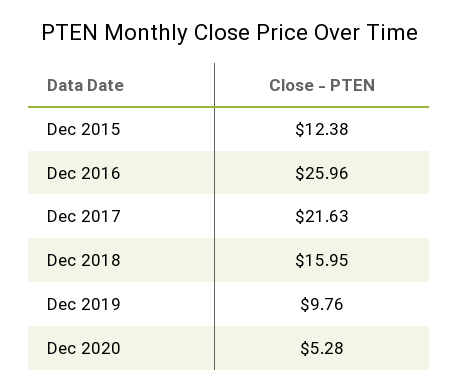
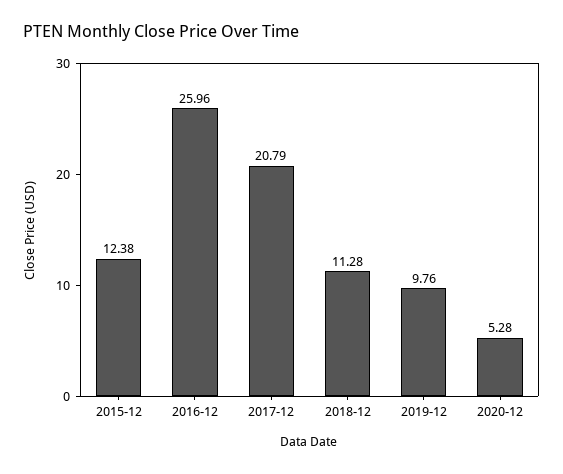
  {
    "Dec 2015": 12.38,
    "Dec 2016": 25.96,
-   "Dec 2017": 21.63,
+   "Dec 2017": 20.79,
-   "Dec 2018": 15.95,
+   "Dec 2018": 11.28,
    "Dec 2019": 9.76,
    "Dec 2020": 5.28
  }

